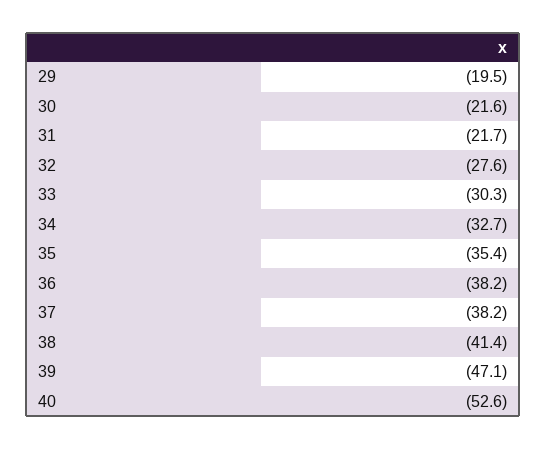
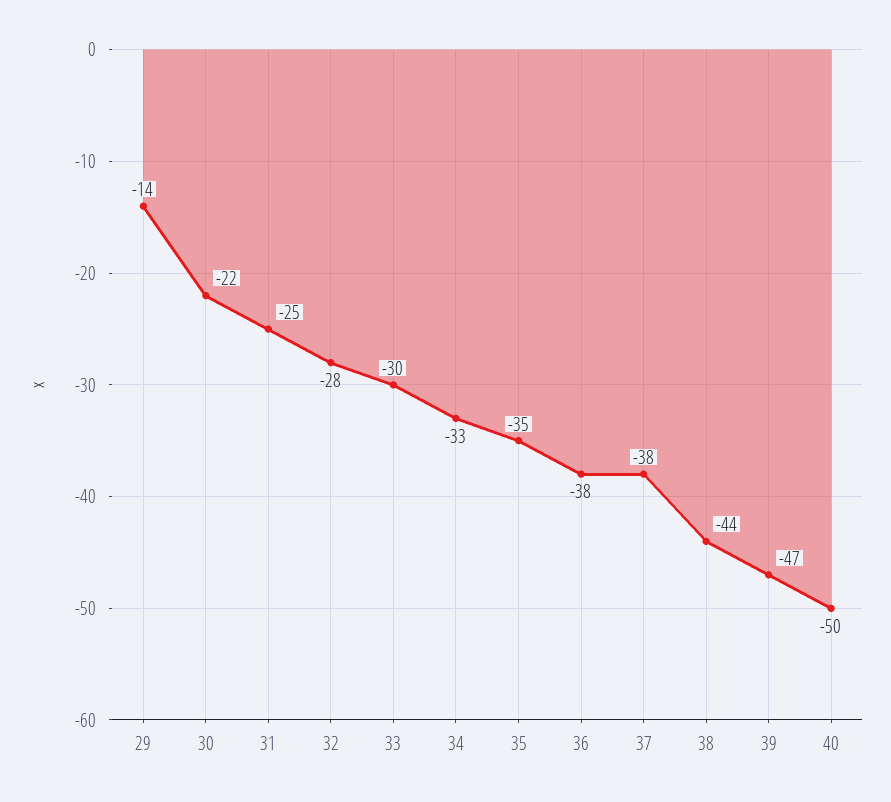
  {
-   "29": -19.5,
+   "29": -14,
    "30": -21.6,
-   "31": -21.7,
+   "31": -25,
    "32": -27.6,
    "33": -30.3,
    "34": -32.7,
    "35": -35.4,
    "36": -38.2,
    "37": -38.2,
-   "38": -41.4,
+   "38": -44,
    "39": -47.1,
-   "40": -52.6
+   "40": -50
  }

